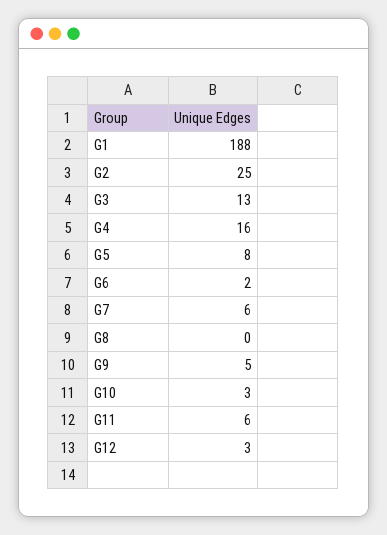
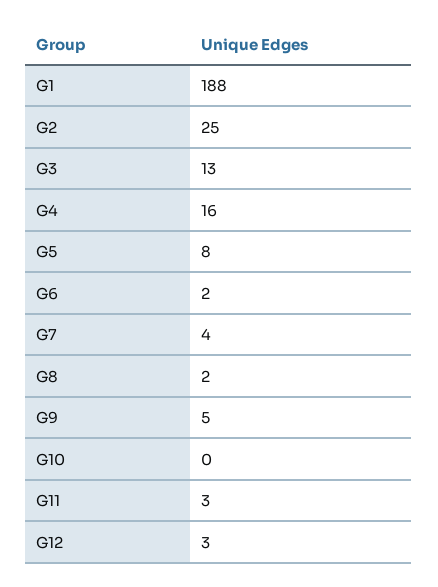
  {
    "G1": 188,
    "G2": 25,
    "G3": 13,
    "G4": 16,
    "G5": 8,
    "G6": 2,
-   "G7": 6,
+   "G7": 4,
-   "G8": 0,
+   "G8": 2,
    "G9": 5,
-   "G10": 3,
+   "G10": 0,
-   "G11": 6,
+   "G11": 3,
    "G12": 3
  }

